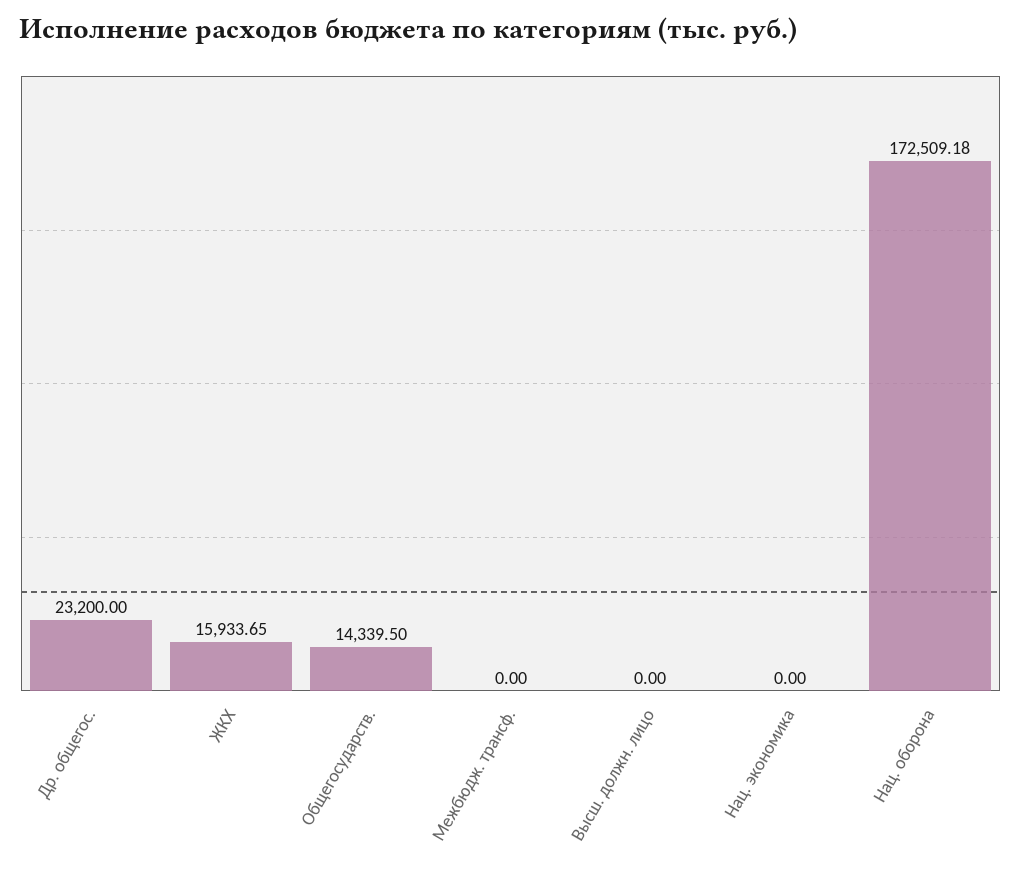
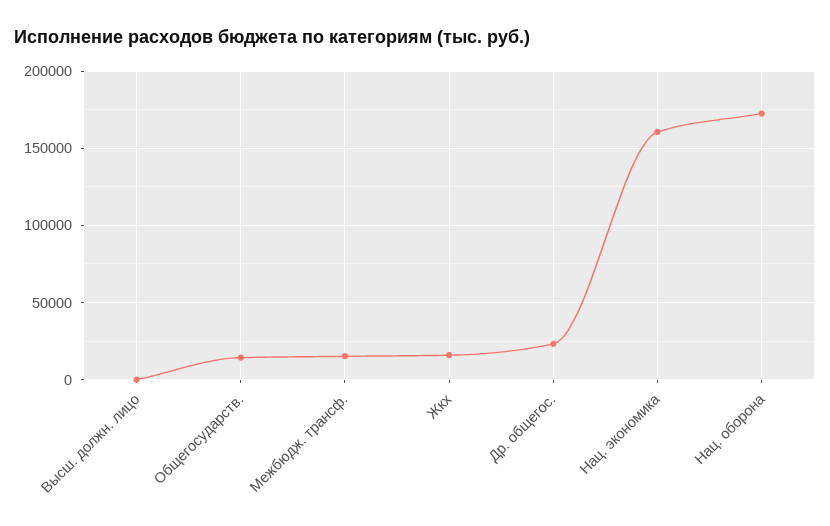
  {
    "Др. общегос.": 23200,
    "ЖКХ": 15933.65,
    "Общегосударств.": 14339.5,
-   "Межбюдж. трансф.": 0,
+   "Межбюдж. трансф.": 15000,
    "Высш. должн. лицо": 0,
-   "Нац. экономика": 0,
+   "Нац. экономика": 160000,
    "Нац. оборона": 172509.18
  }

